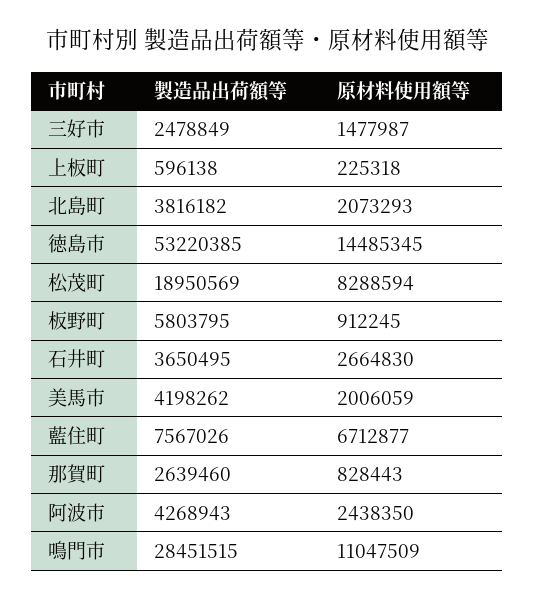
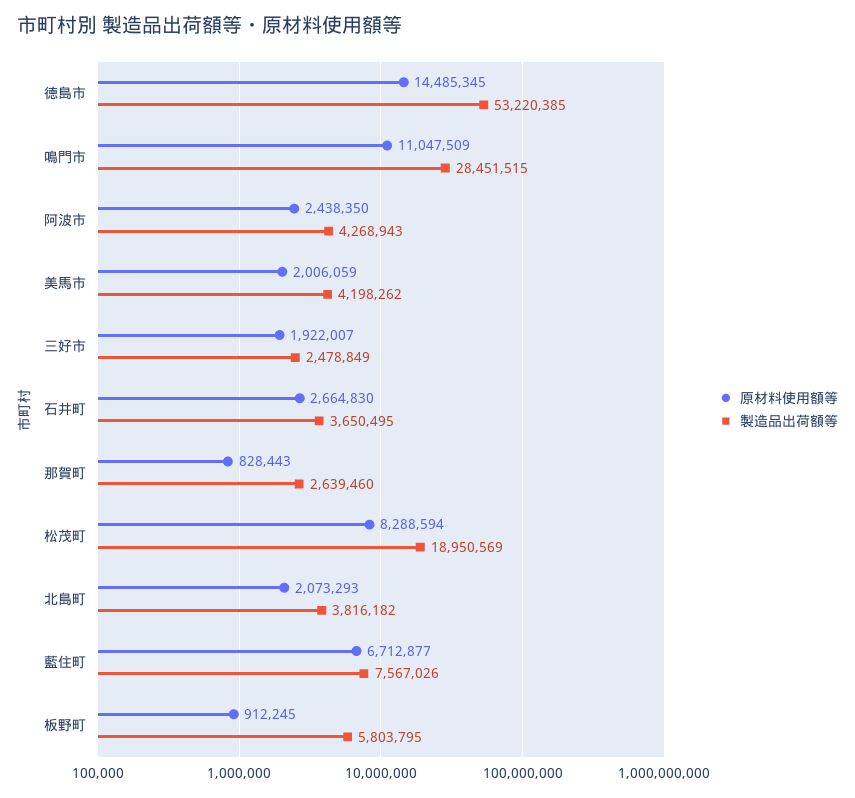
  {
    "製造品出荷額等": {
      "三好市": 2478849,
-     "上板町": 596138,
      "北島町": 3816182,
      "徳島市": 53220385,
      "松茂町": 18950569,
      "板野町": 5803795,
      "石井町": 3650495,
      "美馬市": 4198262,
      "藍住町": 7567026,
      "那賀町": 2639460,
      "阿波市": 4268943,
      "鳴門市": 28451515
    },
    "原材料使用額等": {
-     "三好市": 1477987,
+     "三好市": 1922007,
-     "上板町": 225318,
      "北島町": 2073293,
      "徳島市": 14485345,
      "松茂町": 8288594,
      "板野町": 912245,
      "石井町": 2664830,
      "美馬市": 2006059,
      "藍住町": 6712877,
      "那賀町": 828443,
      "阿波市": 2438350,
      "鳴門市": 11047509
    }
  }

